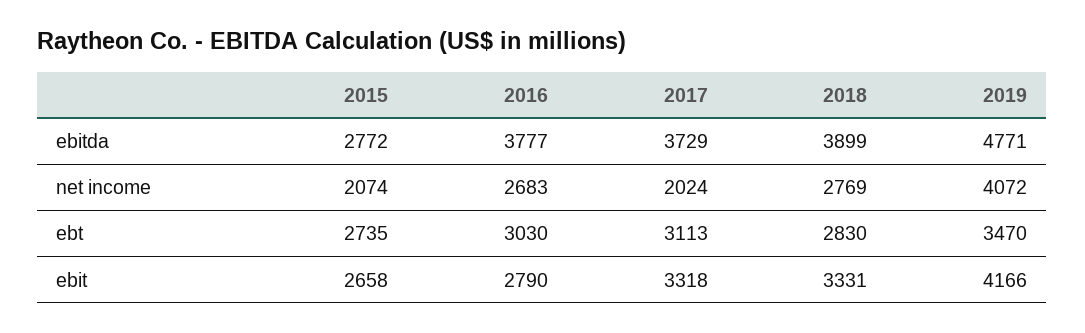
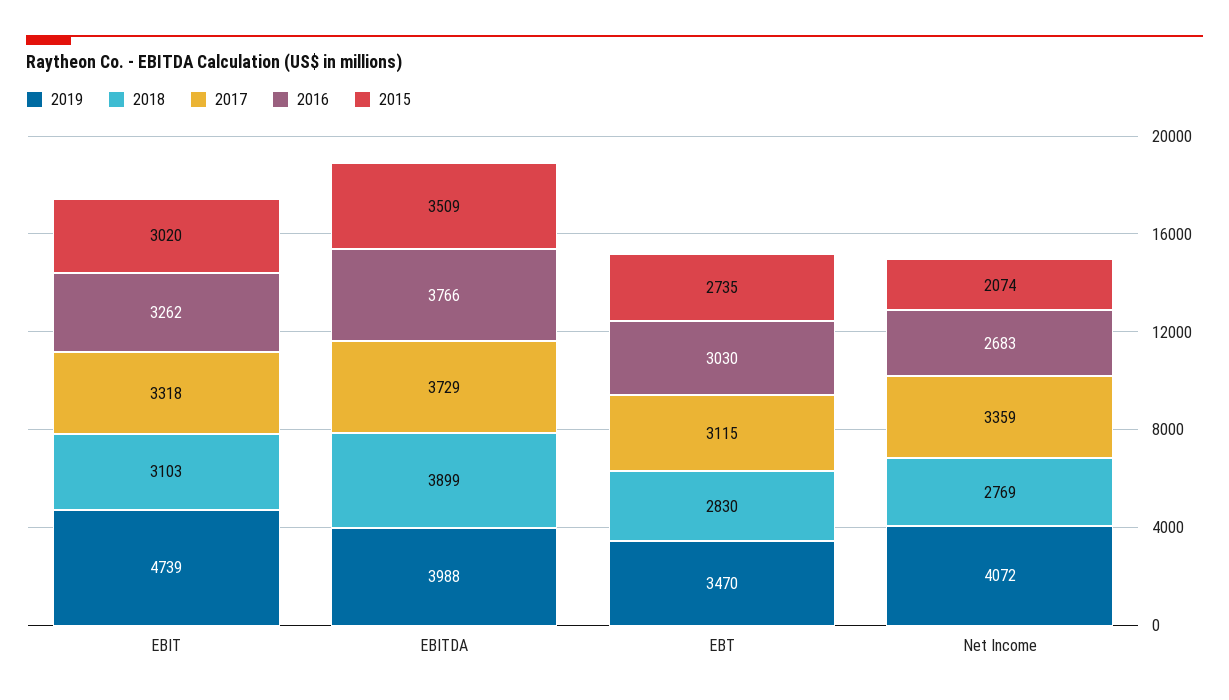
  {
    "2015": {
-     "ebitda": 2772,
+     "ebitda": 3509,
      "net income": 2074,
      "ebt": 2735,
-     "ebit": 2658
+     "ebit": 3020
    },
    "2016": {
-     "ebitda": 3777,
+     "ebitda": 3766,
      "net income": 2683,
      "ebt": 3030,
-     "ebit": 2790
+     "ebit": 3262
    },
    "2017": {
      "ebitda": 3729,
-     "net income": 2024,
+     "net income": 3359,
-     "ebt": 3113,
+     "ebt": 3115,
      "ebit": 3318
    },
    "2018": {
      "ebitda": 3899,
      "net income": 2769,
      "ebt": 2830,
-     "ebit": 3331
+     "ebit": 3103
    },
    "2019": {
-     "ebitda": 4771,
+     "ebitda": 3988,
      "net income": 4072,
      "ebt": 3470,
-     "ebit": 4166
+     "ebit": 4739
    }
  }

